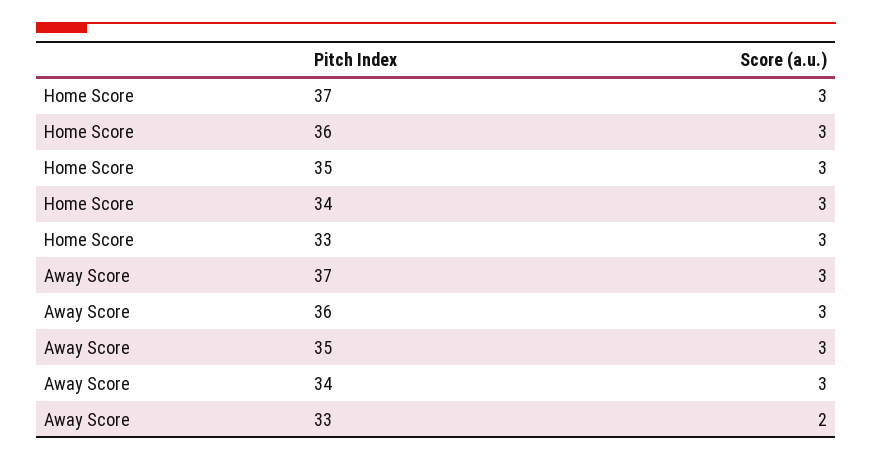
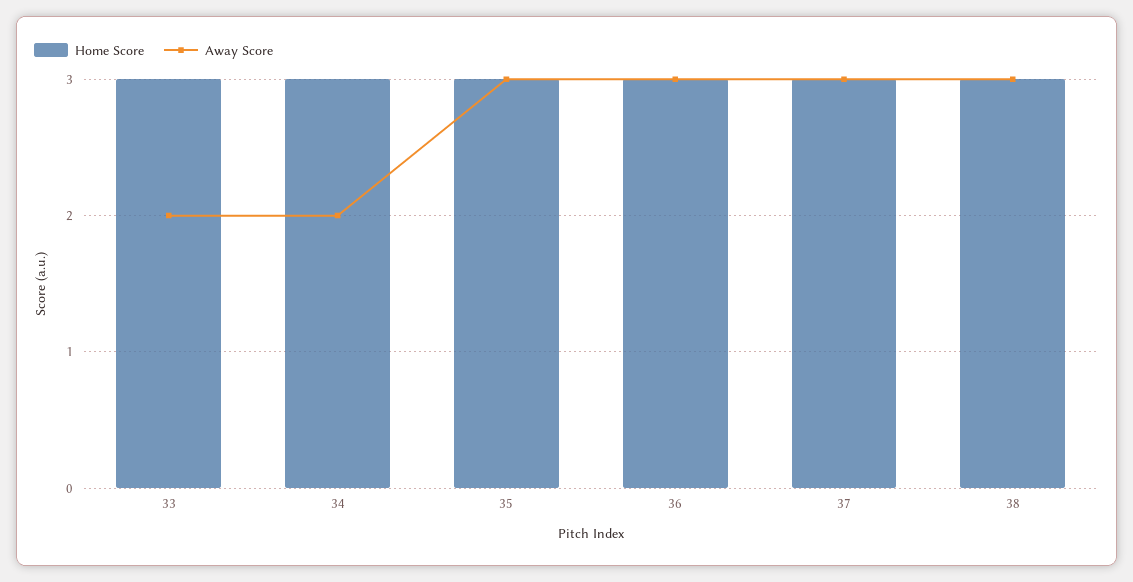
  {
    "Home Score": {
      "37": 3,
      "36": 3,
      "35": 3,
      "34": 3,
-     "33": 3
+     "33": 3,
+     "38": 3
    },
    "Away Score": {
      "37": 3,
      "36": 3,
      "35": 3,
-     "34": 3,
+     "34": 2,
-     "33": 2
+     "33": 2,
+     "38": 3
    }
  }

